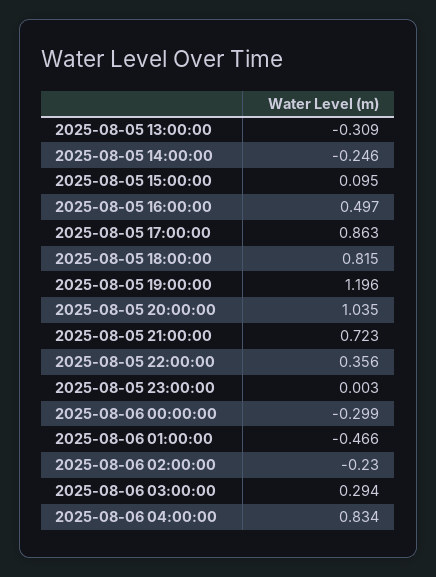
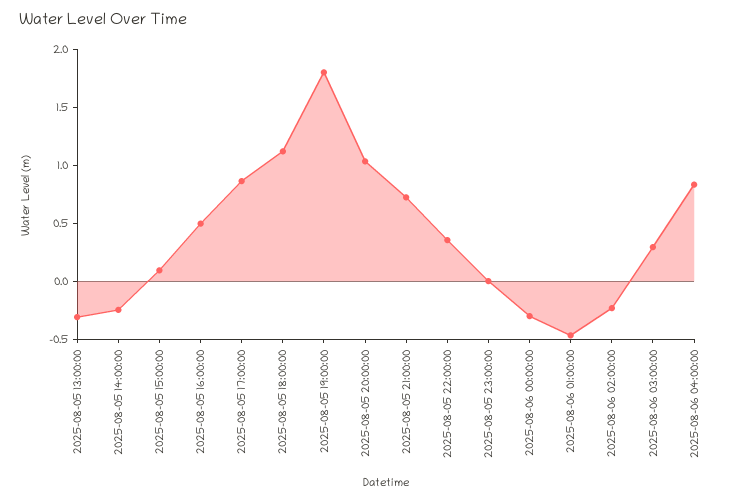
  {
    "2025-08-05 13:00:00": -0.309,
    "2025-08-05 14:00:00": -0.246,
    "2025-08-05 15:00:00": 0.095,
    "2025-08-05 16:00:00": 0.497,
    "2025-08-05 17:00:00": 0.863,
-   "2025-08-05 18:00:00": 0.815,
+   "2025-08-05 18:00:00": 1.1,
-   "2025-08-05 19:00:00": 1.196,
+   "2025-08-05 19:00:00": 1.8,
    "2025-08-05 20:00:00": 1.035,
    "2025-08-05 21:00:00": 0.723,
    "2025-08-05 22:00:00": 0.356,
    "2025-08-05 23:00:00": 0.003,
    "2025-08-06 00:00:00": -0.299,
    "2025-08-06 01:00:00": -0.466,
    "2025-08-06 02:00:00": -0.23,
    "2025-08-06 03:00:00": 0.294,
    "2025-08-06 04:00:00": 0.834
  }

